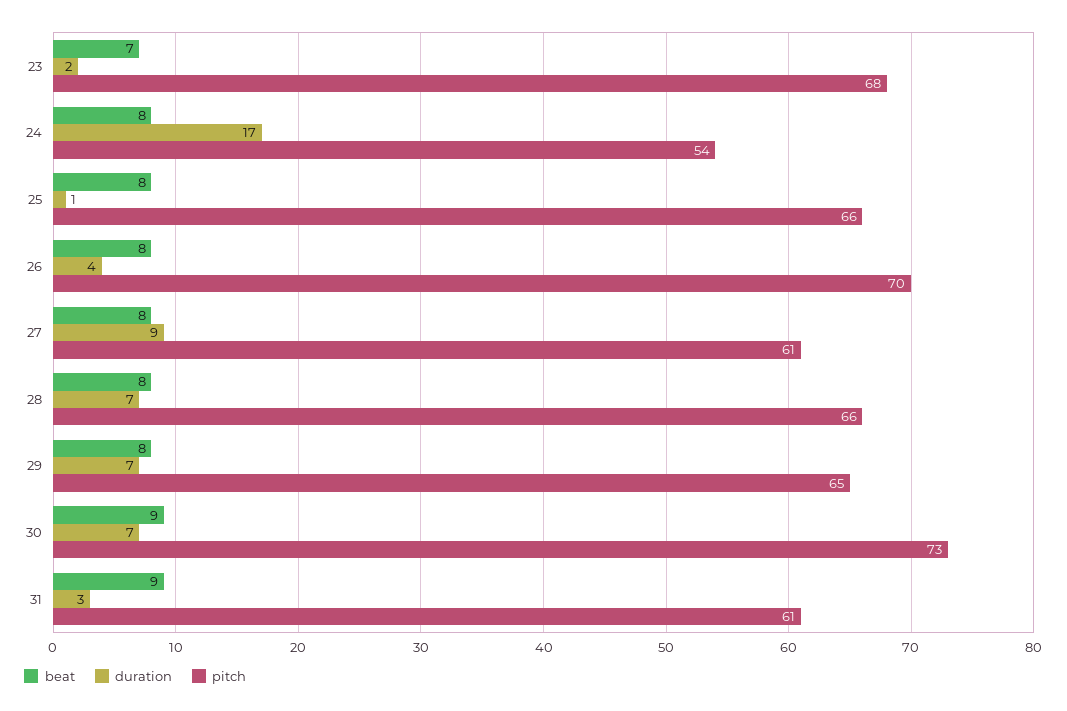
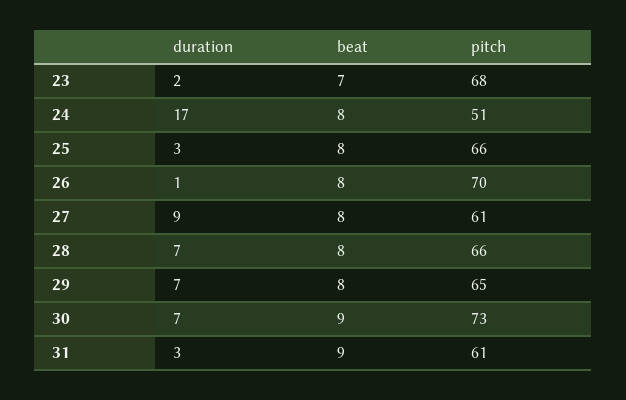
  {
    "beat": {
      "23": 7,
      "24": 8,
      "25": 8,
      "26": 8,
      "27": 8,
      "28": 8,
      "29": 8,
      "30": 9,
      "31": 9
    },
    "duration": {
      "23": 2,
      "24": 17,
-     "25": 1,
+     "25": 3,
-     "26": 4,
+     "26": 1,
      "27": 9,
      "28": 7,
      "29": 7,
      "30": 7,
      "31": 3
    },
    "pitch": {
      "23": 68,
-     "24": 54,
+     "24": 51,
      "25": 66,
      "26": 70,
      "27": 61,
      "28": 66,
      "29": 65,
      "30": 73,
      "31": 61
    }
  }

